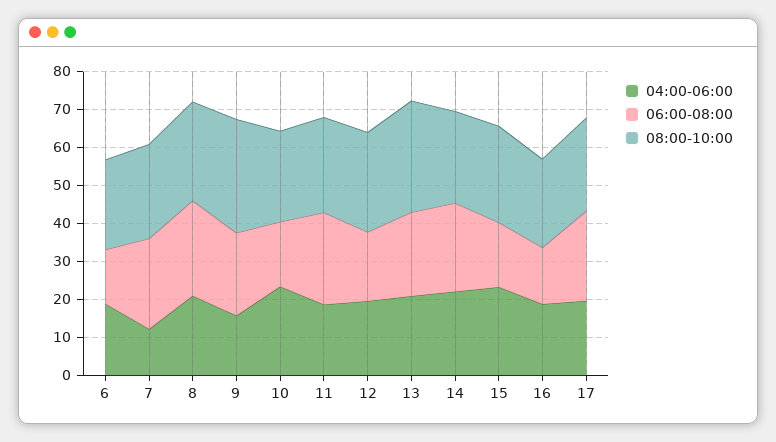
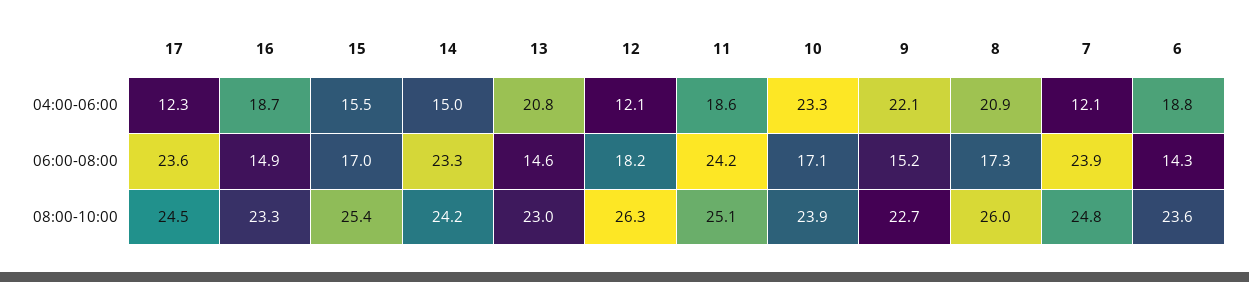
  {
    "04:00-06:00": {
      "6": 18.8,
      "7": 12.1,
      "8": 20.9,
-     "9": 15,
+     "9": 22.1,
      "10": 23.3,
      "11": 18.6,
-     "12": 20,
+     "12": 12.1,
      "13": 20.8,
-     "14": 22.5,
+     "14": 15,
-     "15": 22.5,
+     "15": 15.5,
      "16": 18.7,
-     "17": 20
+     "17": 12.3
    },
    "06:00-08:00": {
      "6": 14.3,
      "7": 23.9,
-     "8": 25,
+     "8": 17.3,
-     "9": 22.5,
+     "9": 15.2,
      "10": 17.1,
      "11": 24.2,
      "12": 18.2,
-     "13": 22.5,
+     "13": 14.6,
      "14": 23.3,
      "15": 17,
      "16": 14.9,
      "17": 23.6
    },
    "08:00-10:00": {
      "6": 23.6,
      "7": 24.8,
      "8": 26,
-     "9": 30,
+     "9": 22.7,
      "10": 23.9,
      "11": 25.1,
      "12": 26.3,
-     "13": 30,
+     "13": 23,
      "14": 24.2,
      "15": 25.4,
      "16": 23.3,
      "17": 24.5
    }
  }

